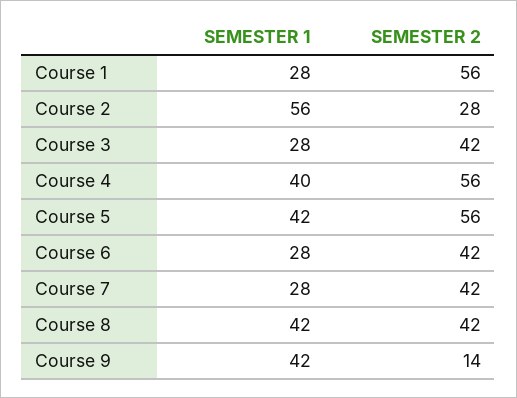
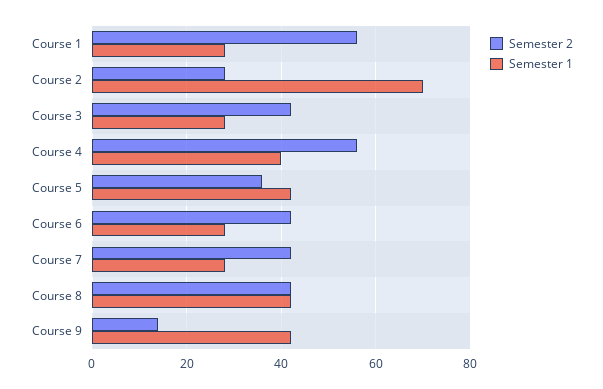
  {
    "SEMESTER 1": {
      "Course 1": 28,
-     "Course 2": 56,
+     "Course 2": 70,
      "Course 3": 28,
      "Course 4": 40,
      "Course 5": 42,
      "Course 6": 28,
      "Course 7": 28,
      "Course 8": 42,
      "Course 9": 42
    },
    "SEMESTER 2": {
      "Course 1": 56,
      "Course 2": 28,
      "Course 3": 42,
      "Course 4": 56,
-     "Course 5": 56,
+     "Course 5": 35,
      "Course 6": 42,
      "Course 7": 42,
      "Course 8": 42,
      "Course 9": 14
    }
  }

